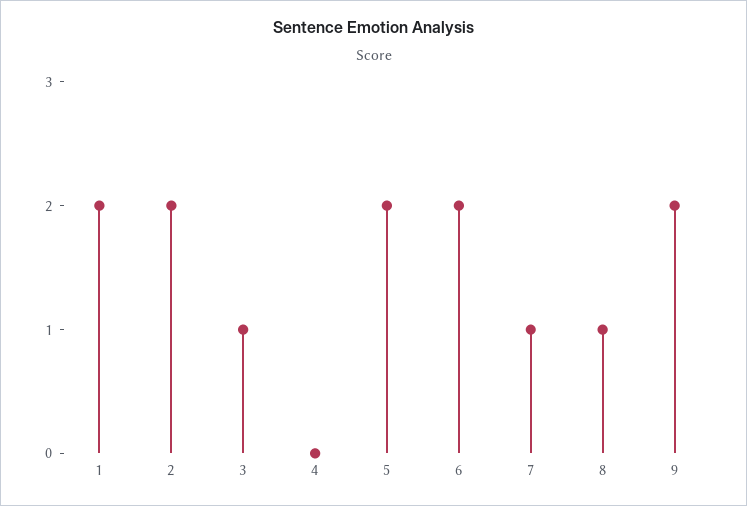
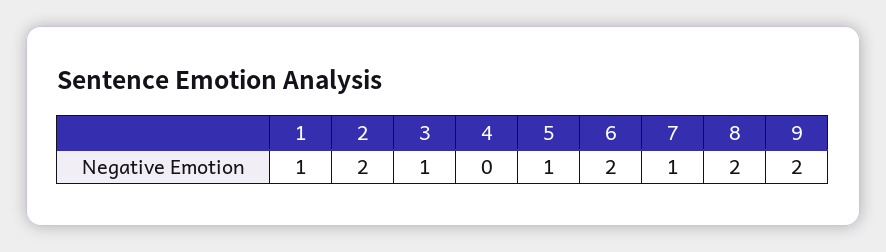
  {
-   "1": 2,
+   "1": 1,
    "2": 2,
    "3": 1,
    "4": 0,
-   "5": 2,
+   "5": 1,
    "6": 2,
    "7": 1,
-   "8": 1,
+   "8": 2,
    "9": 2
  }

